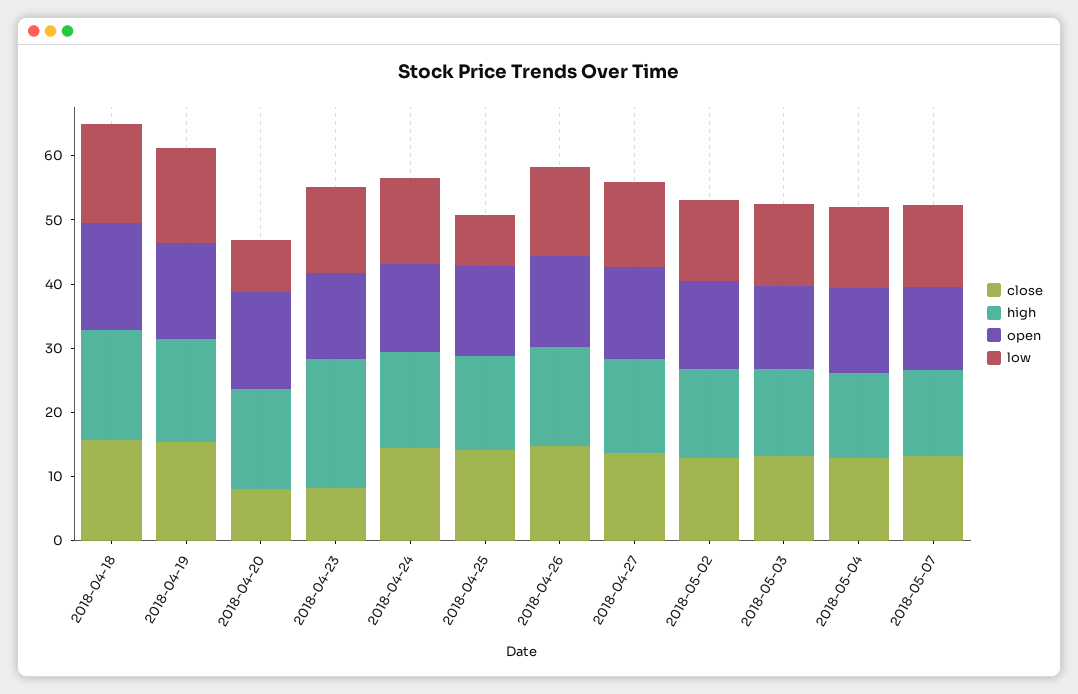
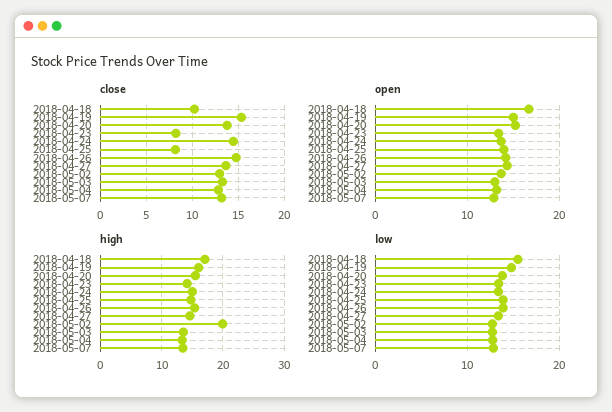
  {
    "close": {
-     "2018-04-18": 16,
+     "2018-04-18": 10,
      "2018-04-19": 15,
-     "2018-04-20": 8,
+     "2018-04-20": 14,
      "2018-04-23": 8,
      "2018-04-24": 14,
-     "2018-04-25": 14,
+     "2018-04-25": 8,
      "2018-04-26": 15,
      "2018-04-27": 14,
      "2018-05-02": 13,
      "2018-05-03": 13,
      "2018-05-04": 13,
      "2018-05-07": 13
    },
    "high": {
      "2018-04-18": 17,
      "2018-04-19": 16,
      "2018-04-20": 16,
-     "2018-04-23": 20,
+     "2018-04-23": 14,
      "2018-04-24": 15,
      "2018-04-25": 15,
      "2018-04-26": 15,
      "2018-04-27": 15,
-     "2018-05-02": 14,
+     "2018-05-02": 20,
      "2018-05-03": 14,
      "2018-05-04": 13,
      "2018-05-07": 13
    },
    "open": {
      "2018-04-18": 17,
      "2018-04-19": 15,
      "2018-04-20": 15,
      "2018-04-23": 13,
      "2018-04-24": 14,
      "2018-04-25": 14,
      "2018-04-26": 14,
      "2018-04-27": 14,
      "2018-05-02": 14,
      "2018-05-03": 13,
      "2018-05-04": 13,
      "2018-05-07": 13
    },
    "low": {
      "2018-04-18": 15,
      "2018-04-19": 15,
-     "2018-04-20": 8,
+     "2018-04-20": 14,
      "2018-04-23": 13,
      "2018-04-24": 13,
-     "2018-04-25": 8,
+     "2018-04-25": 14,
      "2018-04-26": 14,
      "2018-04-27": 13,
      "2018-05-02": 13,
      "2018-05-03": 13,
      "2018-05-04": 13,
      "2018-05-07": 13
    }
  }

